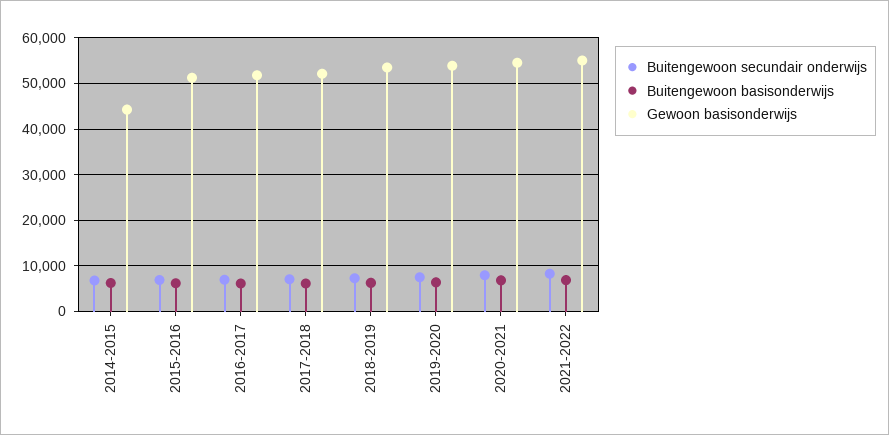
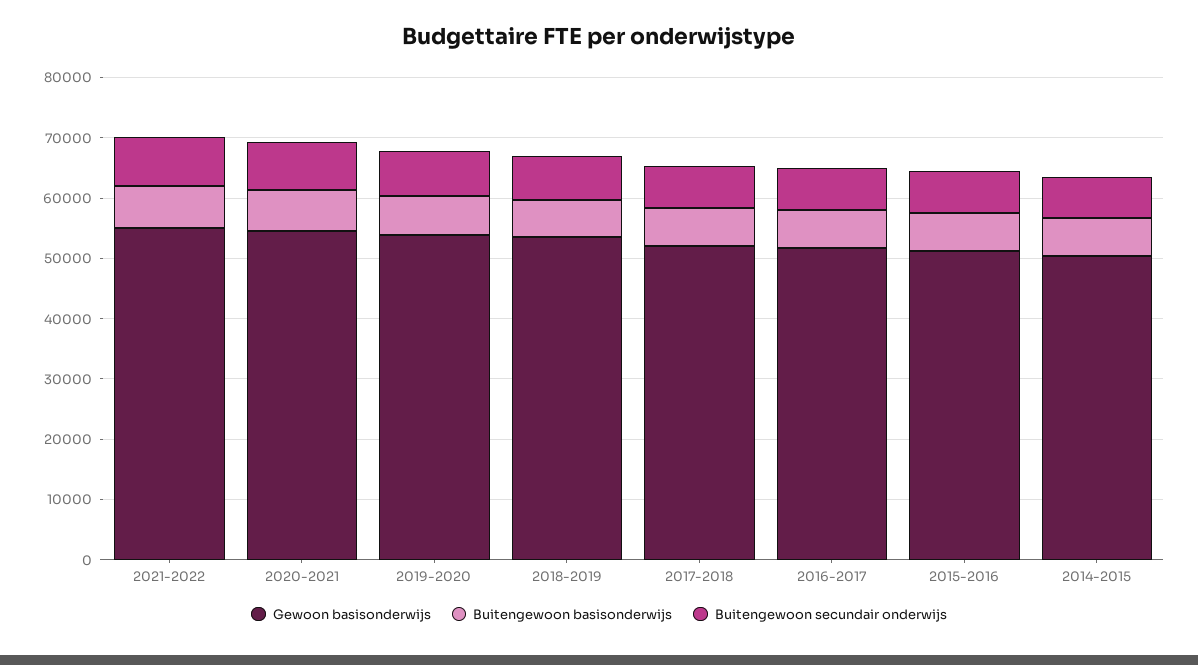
  {
    "Buitengewoon secundair onderwijs": {
      "2014-2015": 6000,
      "2015-2016": 6000,
      "2016-2017": 6000,
      "2017-2018": 8000,
      "2018-2019": 8000,
      "2019-2020": 8000,
      "2020-2021": 8000,
      "2021-2022": 8000
    },
    "Buitengewoon basisonderwijs": {
      "2014-2015": 6000,
      "2015-2016": 6000,
      "2016-2017": 6000,
      "2017-2018": 6000,
      "2018-2019": 6000,
      "2019-2020": 6000,
      "2020-2021": 6000,
      "2021-2022": 6000
    },
    "Gewoon basisonderwijs": {
-     "2014-2015": 44000,
+     "2014-2015": 50000,
      "2015-2016": 52000,
      "2016-2017": 52000,
      "2017-2018": 52000,
      "2018-2019": 54000,
      "2019-2020": 54000,
      "2020-2021": 54000,
      "2021-2022": 56000
    }
  }

